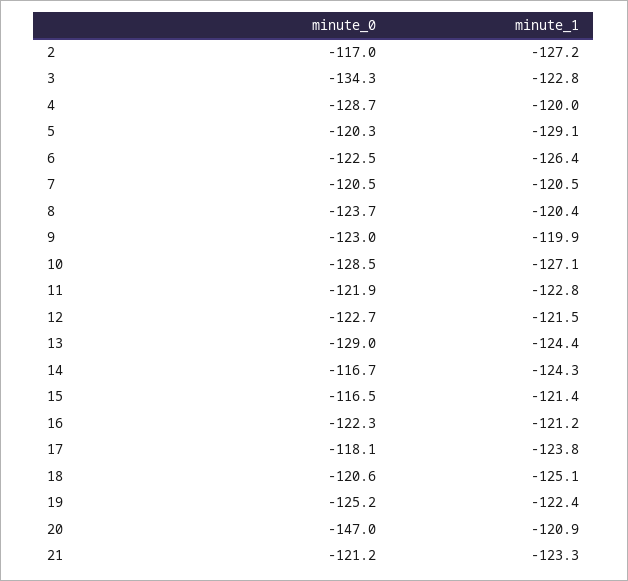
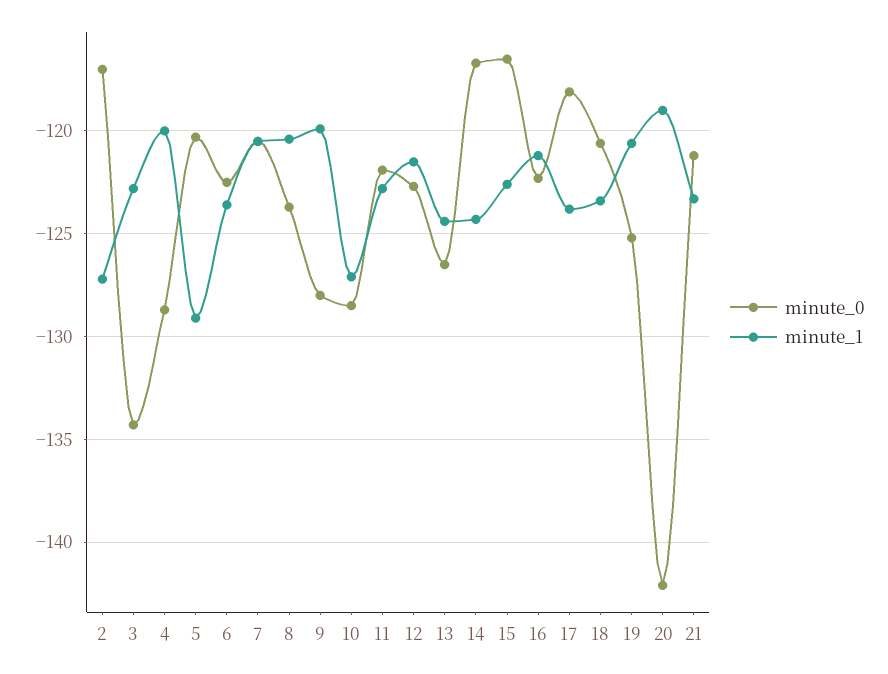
  {
    "minute_0": {
      "2": -117,
      "3": -134.3,
      "4": -128.7,
      "5": -120.3,
      "6": -122.5,
      "7": -120.5,
      "8": -123.7,
-     "9": -123,
+     "9": -128,
      "10": -128.5,
      "11": -121.9,
      "12": -122.7,
-     "13": -129,
+     "13": -126.5,
      "14": -116.7,
      "15": -116.5,
      "16": -122.3,
      "17": -118.1,
      "18": -120.6,
      "19": -125.2,
-     "20": -147,
+     "20": -142,
      "21": -121.2
    },
    "minute_1": {
      "2": -127.2,
      "3": -122.8,
      "4": -120,
      "5": -129.1,
-     "6": -126.4,
+     "6": -123.5,
      "7": -120.5,
      "8": -120.4,
      "9": -119.9,
      "10": -127.1,
      "11": -122.8,
      "12": -121.5,
      "13": -124.4,
      "14": -124.3,
-     "15": -121.4,
+     "15": -122.5,
      "16": -121.2,
      "17": -123.8,
-     "18": -125.1,
+     "18": -123.5,
-     "19": -122.4,
+     "19": -120.5,
-     "20": -120.9,
+     "20": -119,
      "21": -123.3
    }
  }

